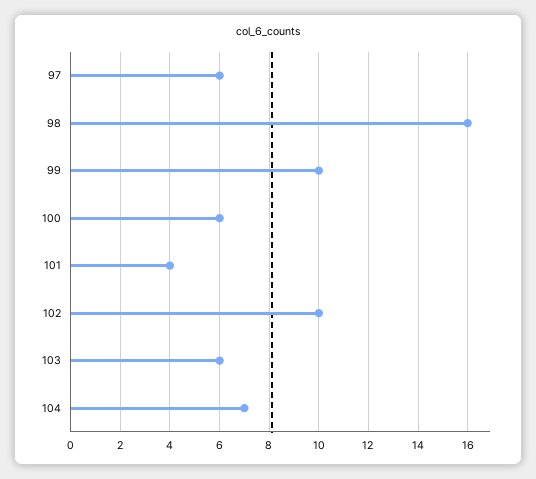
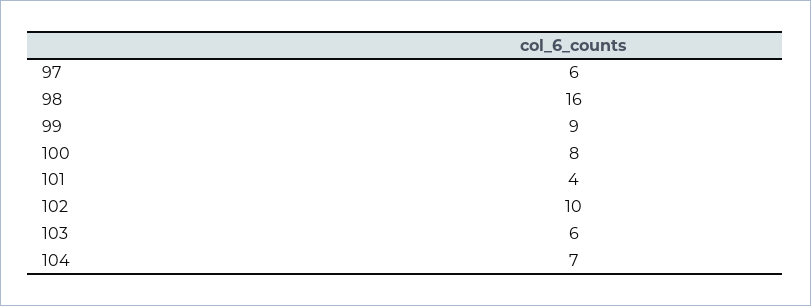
  {
    "97": 6,
    "98": 16,
-   "99": 10,
+   "99": 9,
-   "100": 6,
+   "100": 8,
    "101": 4,
    "102": 10,
    "103": 6,
    "104": 7
  }

